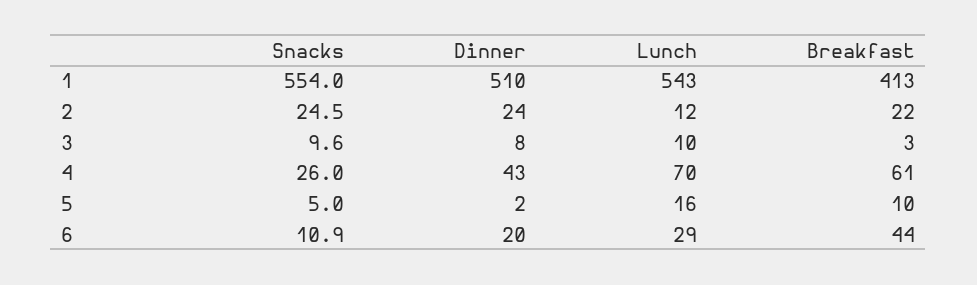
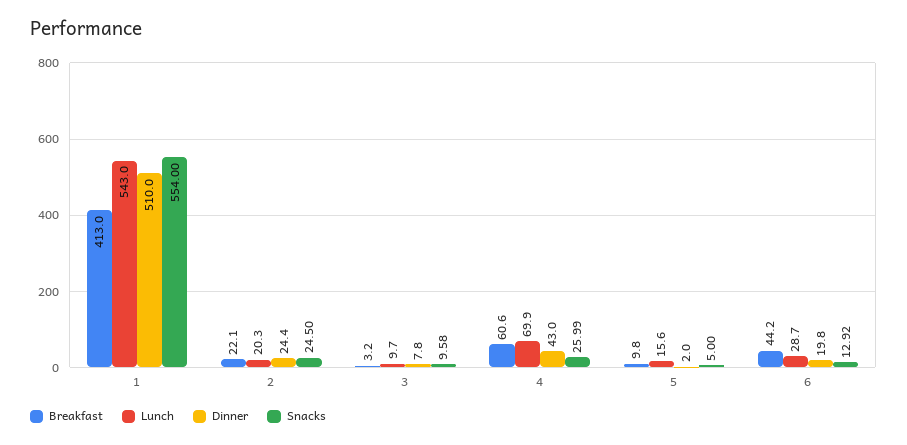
  {
    "Snacks": {
      "1": 554,
      "2": 24.5,
      "3": 9.58,
      "4": 25.99,
      "5": 5,
-     "6": 10.9
+     "6": 12.92
    },
    "Dinner": {
      "1": 510,
      "2": 24.4,
      "3": 7.8,
      "4": 43,
      "5": 2,
      "6": 19.8
    },
    "Lunch": {
      "1": 543,
-     "2": 12,
+     "2": 20.3,
      "3": 9.7,
      "4": 69.9,
      "5": 15.6,
      "6": 28.7
    },
    "Breakfast": {
      "1": 413,
      "2": 22.1,
      "3": 3.2,
      "4": 60.6,
      "5": 9.8,
      "6": 44.2
    }
  }

